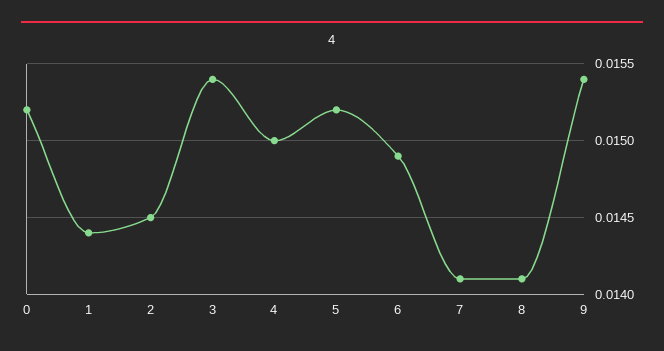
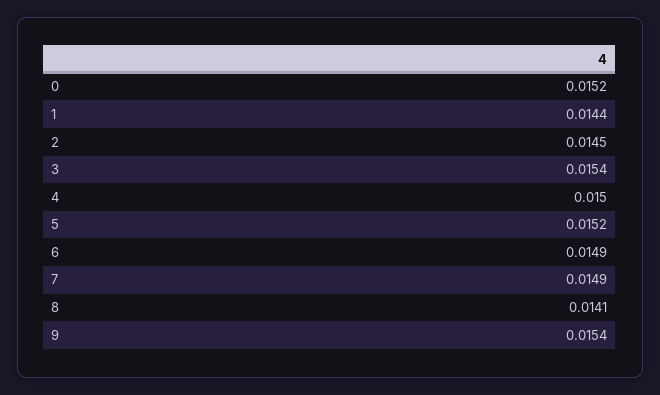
  {
    "0": 0.0152,
    "1": 0.0144,
    "2": 0.0145,
    "3": 0.0154,
    "4": 0.015,
    "5": 0.0152,
    "6": 0.0149,
-   "7": 0.0141,
+   "7": 0.0149,
    "8": 0.0141,
    "9": 0.0154
  }

